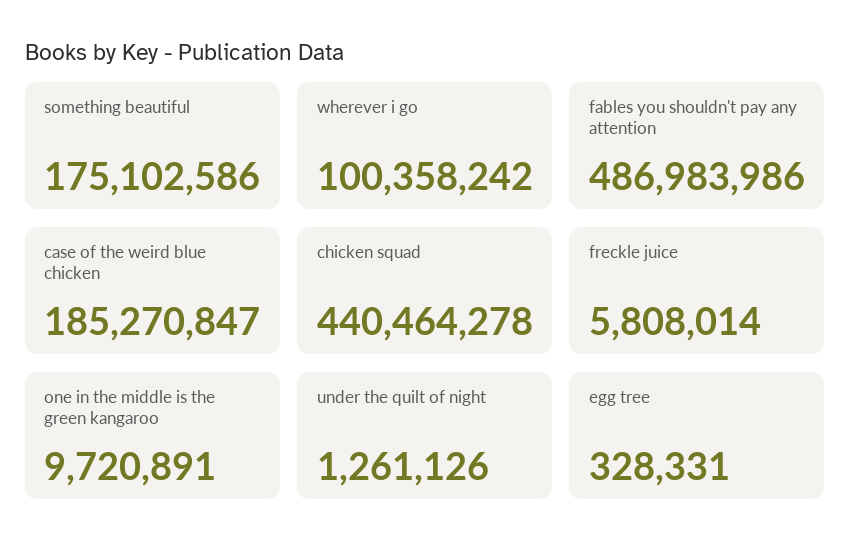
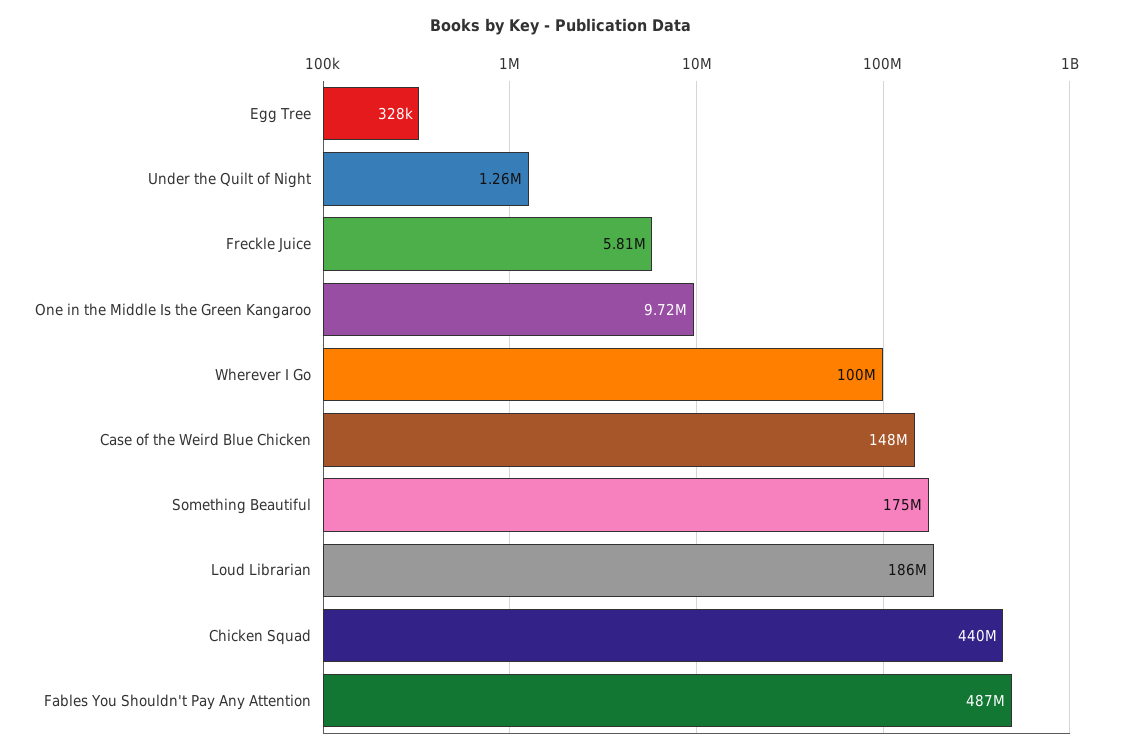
  {
    "something beautiful": 175102586,
    "wherever i go": 100358242,
    "fables you shouldn't pay any attention": 486983986,
-   "case of the weird blue chicken": 185270847,
+   "case of the weird blue chicken": 148000000,
    "chicken squad": 440464278,
    "freckle juice": 5808014,
    "one in the middle is the green kangaroo": 9720891,
    "under the quilt of night": 1261126,
-   "egg tree": 328331
+   "egg tree": 328331,
+   "Loud Librarian": 186000000
  }

